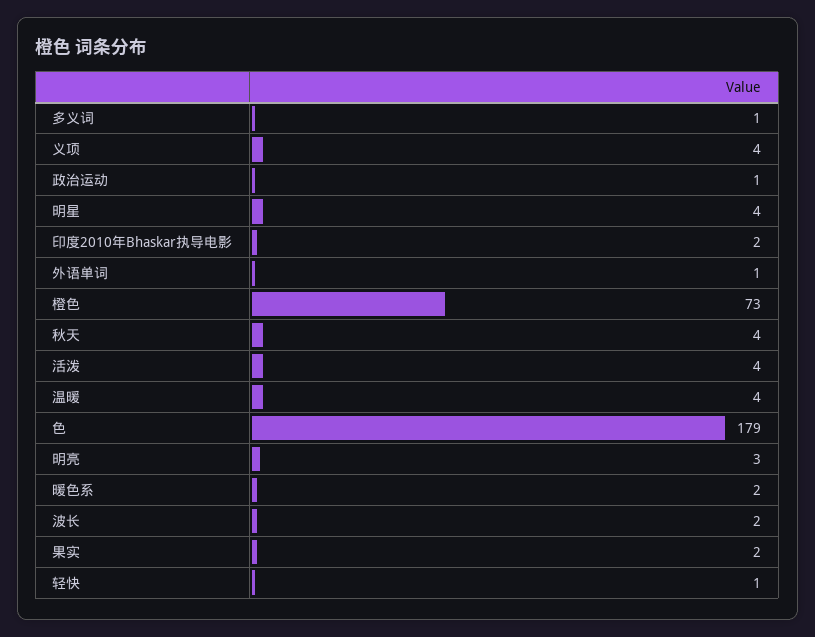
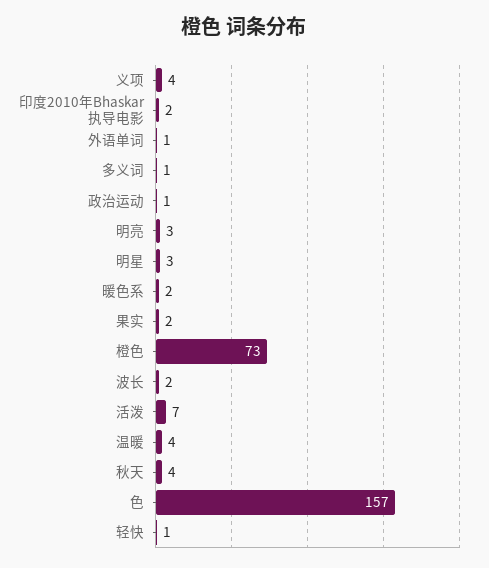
  {
    "多义词": 1,
    "义项": 4,
    "政治运动": 1,
-   "明星": 4,
+   "明星": 3,
    "印度2010年Bhaskar执导电影": 2,
    "外语单词": 1,
    "橙色": 73,
    "秋天": 4,
-   "活泼": 4,
+   "活泼": 7,
    "温暖": 4,
-   "色": 179,
+   "色": 157,
    "明亮": 3,
    "暖色系": 2,
    "波长": 2,
    "果实": 2,
    "轻快": 1
  }

